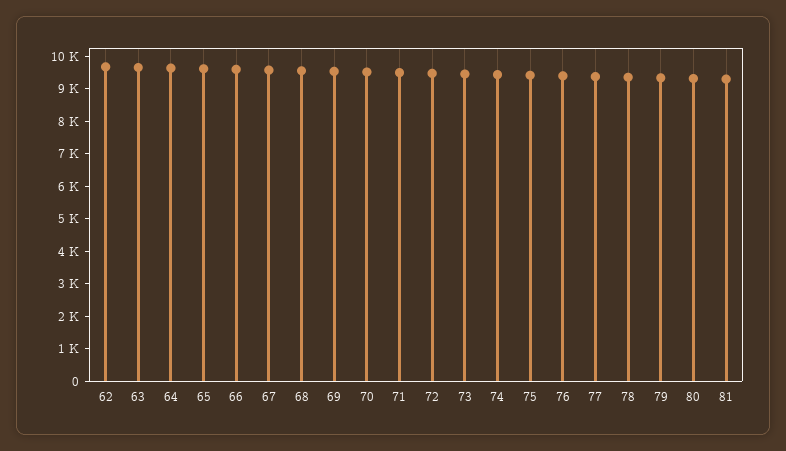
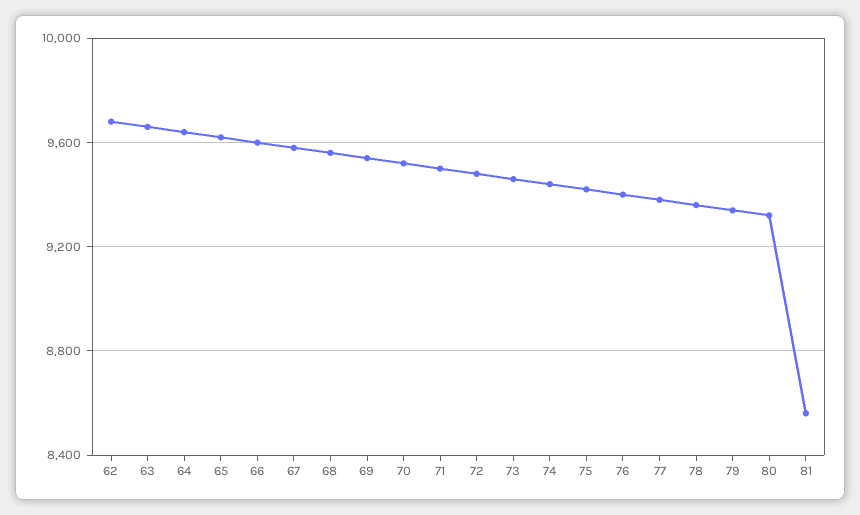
  {
    "62": 9700,
    "63": 9650,
    "64": 9650,
    "65": 9600,
    "66": 9600,
    "67": 9600,
    "68": 9550,
    "69": 9550,
    "70": 9500,
    "71": 9500,
    "72": 9500,
    "73": 9450,
    "74": 9450,
    "75": 9400,
    "76": 9400,
    "77": 9400,
    "78": 9350,
    "79": 9350,
    "80": 9300,
-   "81": 9250
+   "81": 8550
  }

